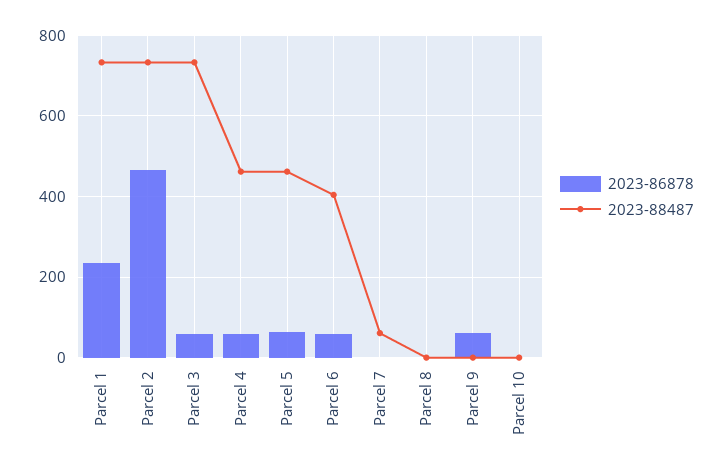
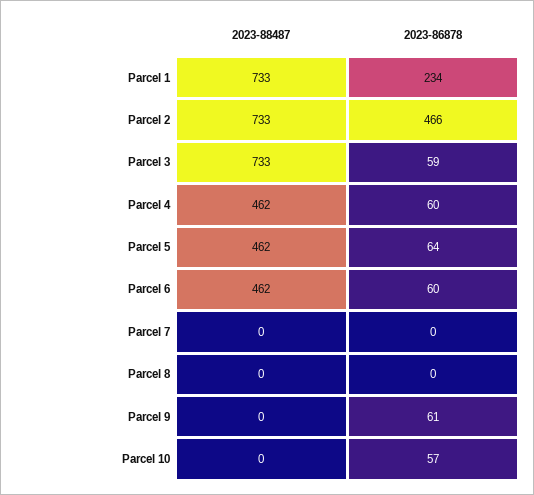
  {
    "2023-86878": {
      "Parcel 1": 234,
      "Parcel 2": 466,
      "Parcel 3": 59,
      "Parcel 4": 60,
      "Parcel 5": 64,
      "Parcel 6": 60,
      "Parcel 7": 0,
      "Parcel 8": 0,
      "Parcel 9": 61,
-     "Parcel 10": 0
+     "Parcel 10": 57
    },
    "2023-88487": {
      "Parcel 1": 733,
      "Parcel 2": 733,
      "Parcel 3": 733,
      "Parcel 4": 462,
      "Parcel 5": 462,
-     "Parcel 6": 400,
+     "Parcel 6": 462,
-     "Parcel 7": 60,
+     "Parcel 7": 0,
      "Parcel 8": 0,
      "Parcel 9": 0,
      "Parcel 10": 0
    }
  }

